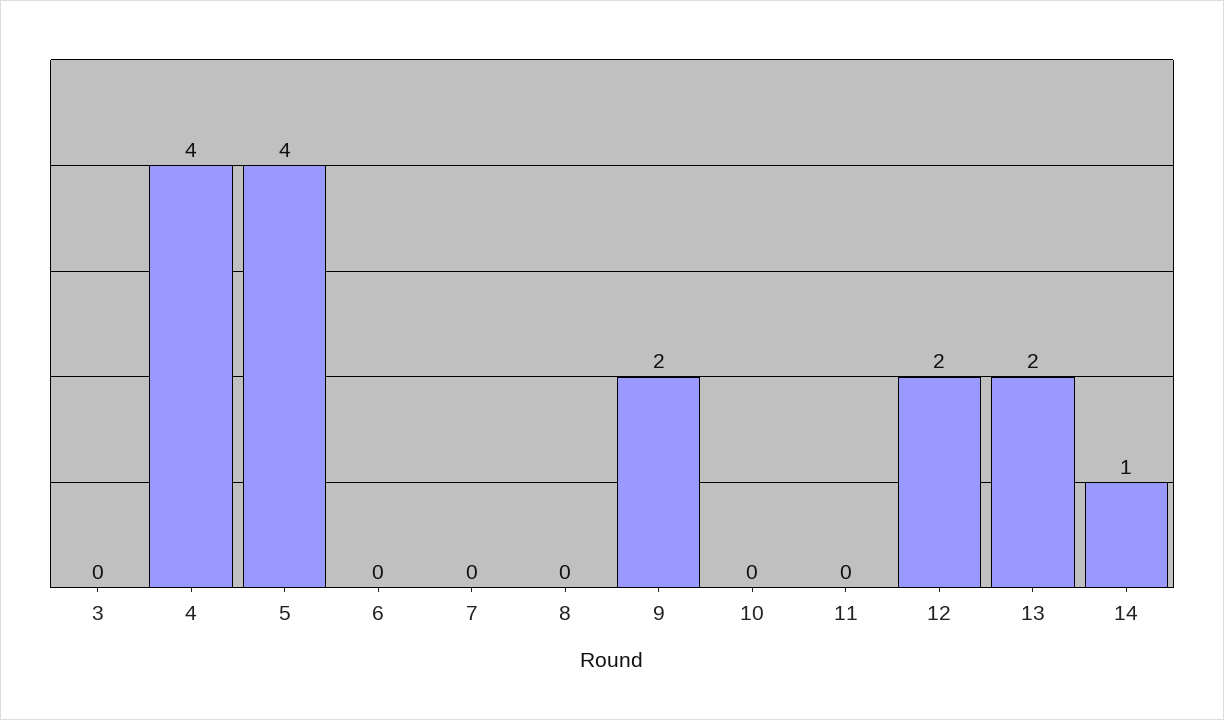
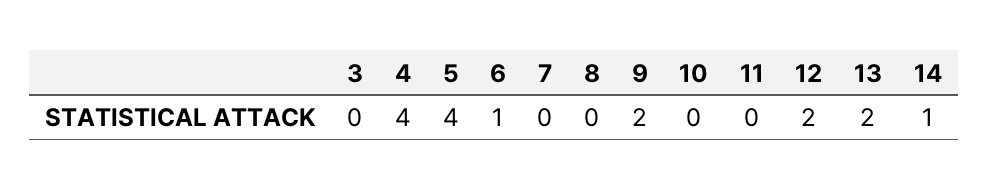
  {
    "3": 0,
    "4": 4,
    "5": 4,
-   "6": 0,
+   "6": 1,
    "7": 0,
    "8": 0,
    "9": 2,
    "10": 0,
    "11": 0,
    "12": 2,
    "13": 2,
    "14": 1
  }

